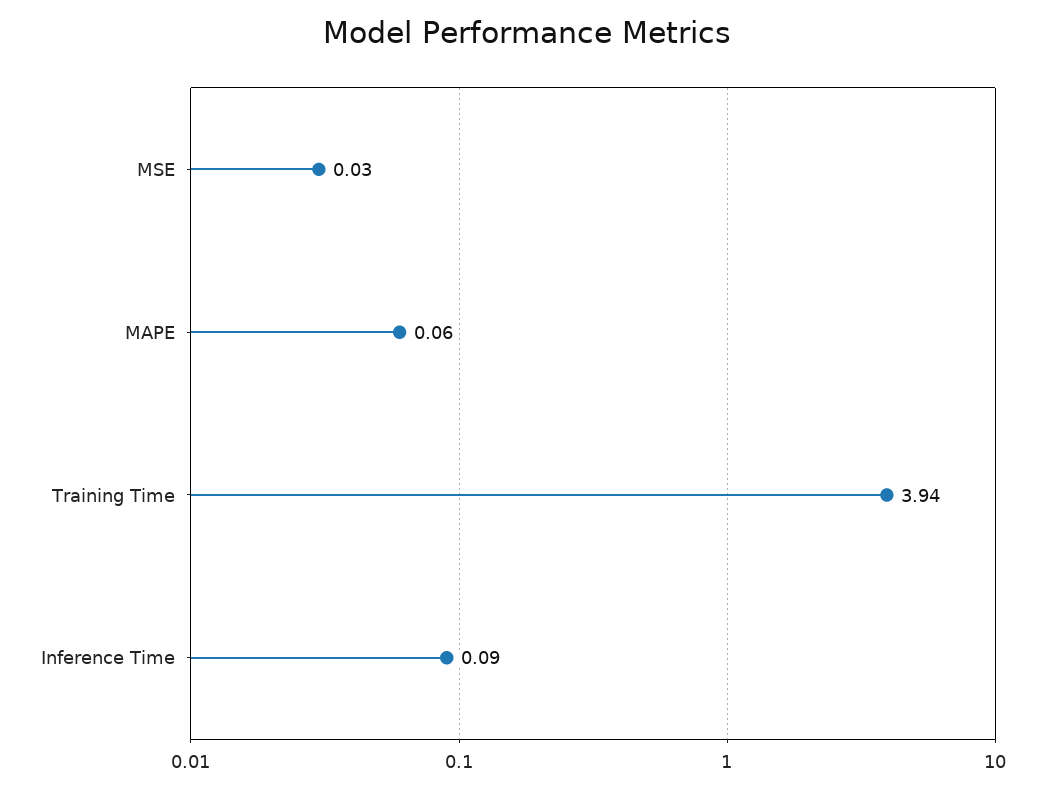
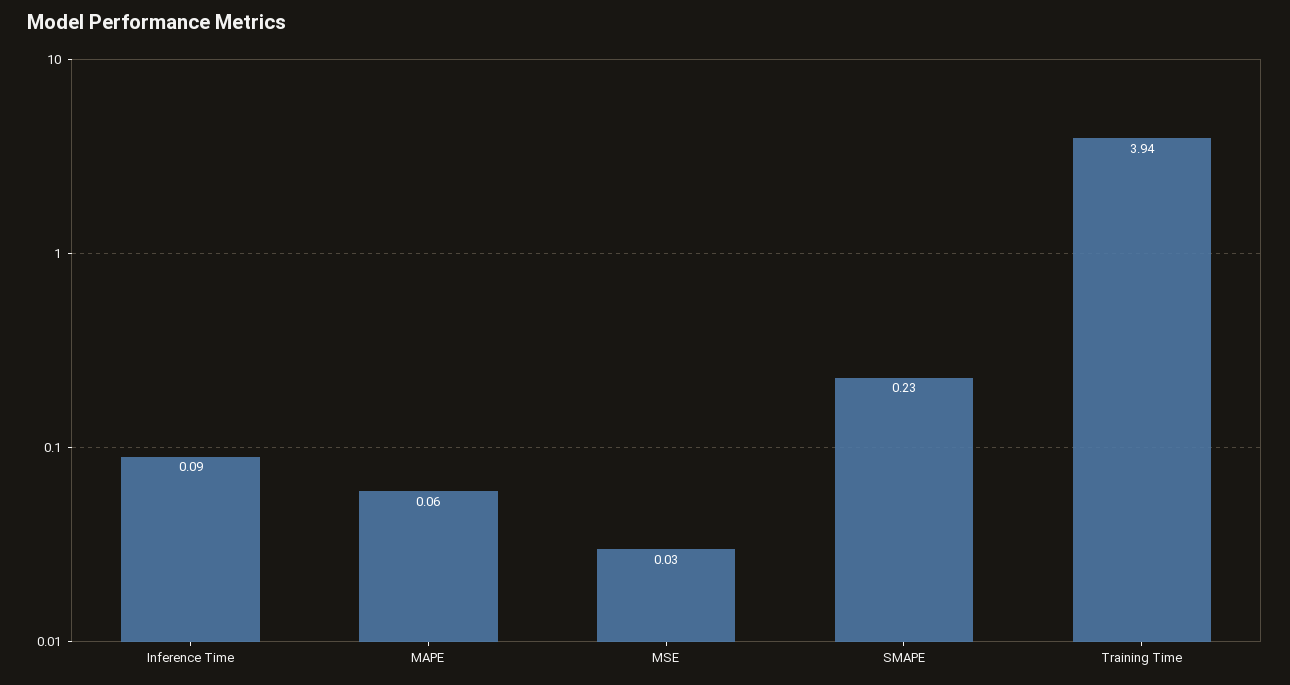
  {
    "MSE": 0.03,
    "MAPE": 0.06,
    "Training Time": 3.94,
-   "Inference Time": 0.09
+   "Inference Time": 0.09,
+   "SMAPE": 0.23
  }

